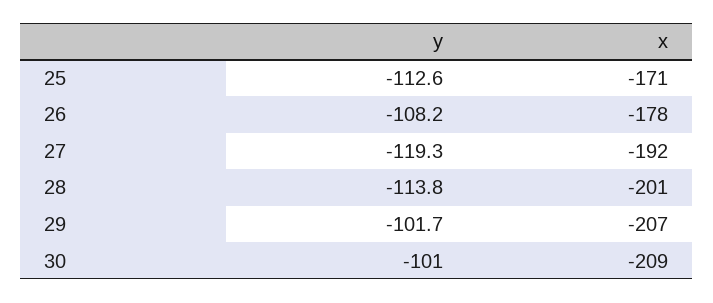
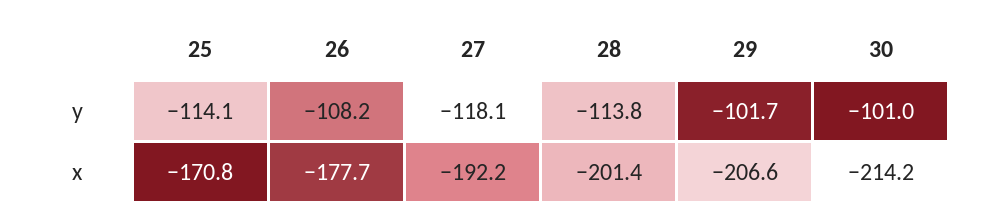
  {
    "y": {
-     "25": -112.6,
+     "25": -114.1,
      "26": -108.2,
-     "27": -119.3,
+     "27": -118.1,
      "28": -113.8,
      "29": -101.7,
      "30": -101
    },
    "x": {
      "25": -170.8,
      "26": -177.7,
      "27": -192.2,
      "28": -201.4,
      "29": -206.6,
-     "30": -209
+     "30": -214.2
    }
  }

